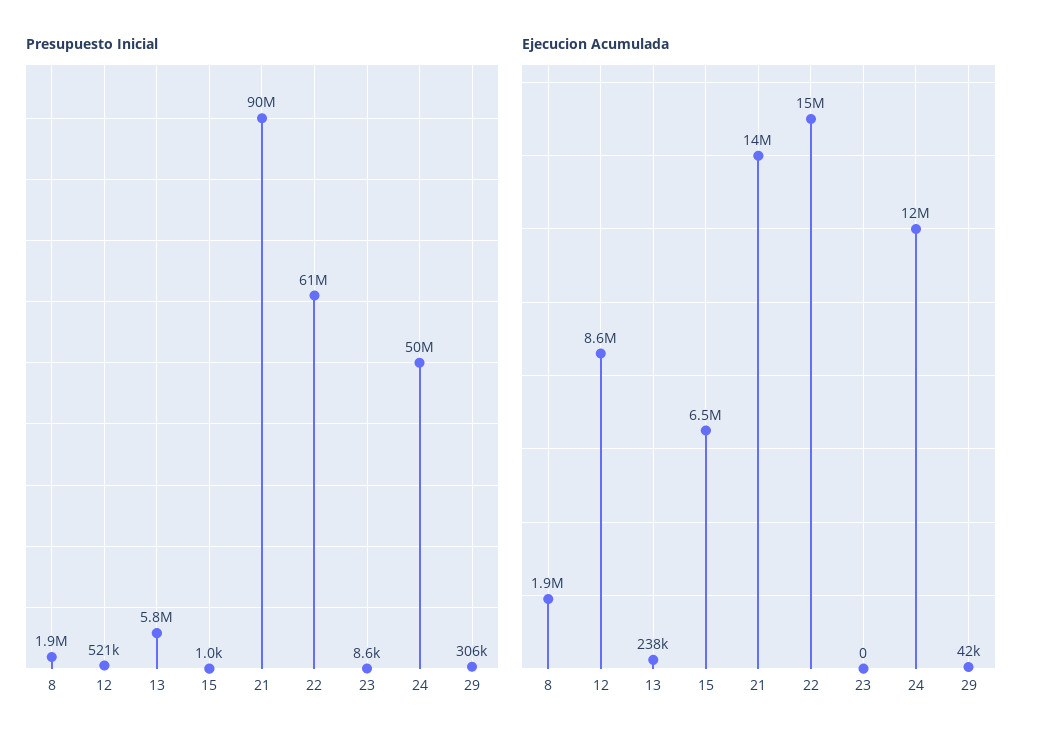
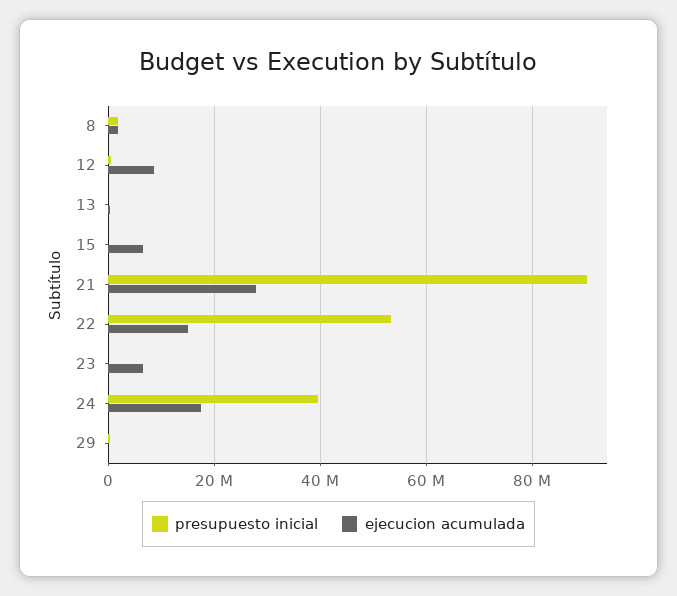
  {
    "Presupuesto Inicial": {
      "8": 1900000,
      "12": 521000,
-     "13": 5800000,
+     "13": 0,
      "15": 1000,
      "21": 90000000,
-     "22": 61000000,
+     "22": 54000000,
      "23": 8600,
-     "24": 50000000,
+     "24": 40000000,
      "29": 306000
    },
    "Ejecucion Acumulada": {
      "8": 1900000,
      "12": 8600000,
      "13": 238000,
      "15": 6500000,
-     "21": 14000000,
+     "21": 28000000,
      "22": 15000000,
-     "23": 0,
+     "23": 6000000,
-     "24": 12000000,
+     "24": 18000000,
      "29": 42000
    }
  }

